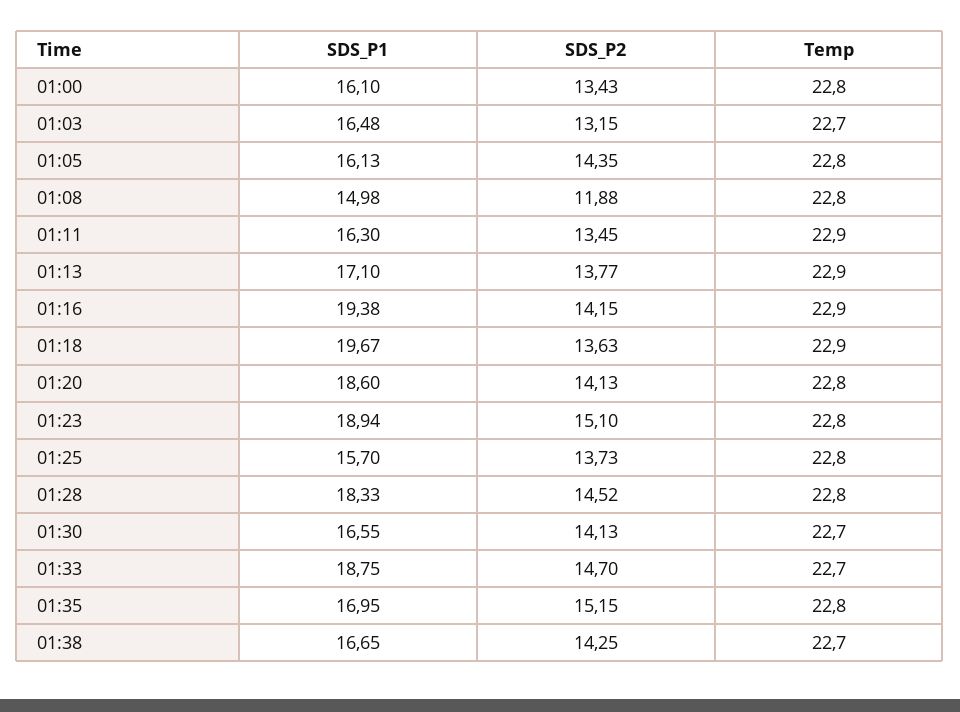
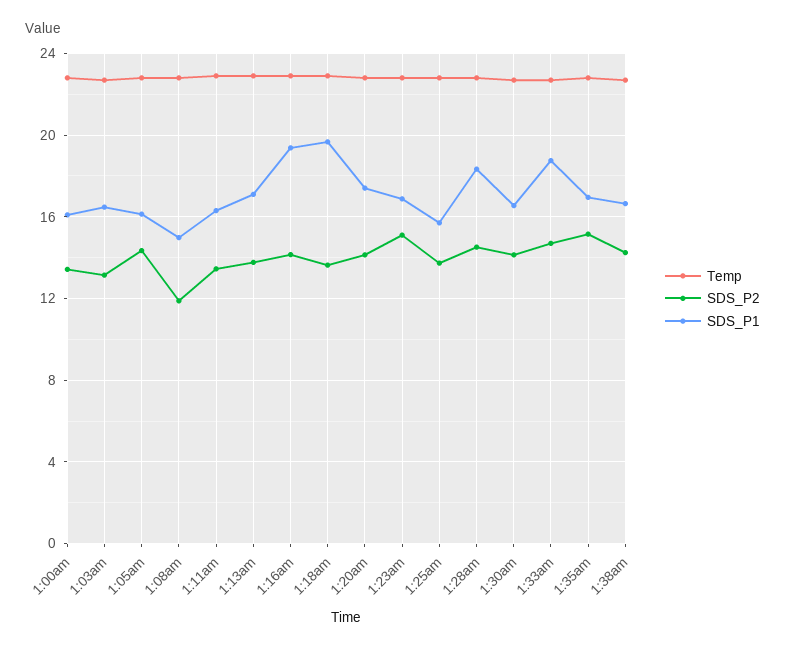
  {
    "SDS_P1": {
      "01:00": 16.1,
      "01:03": 16.48,
      "01:05": 16.13,
      "01:08": 14.98,
      "01:11": 16.3,
      "01:13": 17.1,
      "01:16": 19.38,
      "01:18": 19.67,
-     "01:20": 18.6,
+     "01:20": 17.5,
-     "01:23": 18.94,
+     "01:23": 17,
      "01:25": 15.7,
      "01:28": 18.33,
      "01:30": 16.55,
      "01:33": 18.75,
      "01:35": 16.95,
      "01:38": 16.65
    },
    "SDS_P2": {
      "01:00": 13.43,
      "01:03": 13.15,
      "01:05": 14.35,
      "01:08": 11.88,
      "01:11": 13.45,
      "01:13": 13.77,
      "01:16": 14.15,
      "01:18": 13.63,
      "01:20": 14.13,
      "01:23": 15.1,
      "01:25": 13.73,
      "01:28": 14.52,
      "01:30": 14.13,
      "01:33": 14.7,
      "01:35": 15.15,
      "01:38": 14.25
    },
    "Temp": {
      "01:00": 22.8,
      "01:03": 22.7,
      "01:05": 22.8,
      "01:08": 22.8,
      "01:11": 22.9,
      "01:13": 22.9,
      "01:16": 22.9,
      "01:18": 22.9,
      "01:20": 22.8,
      "01:23": 22.8,
      "01:25": 22.8,
      "01:28": 22.8,
      "01:30": 22.7,
      "01:33": 22.7,
      "01:35": 22.8,
      "01:38": 22.7
    }
  }

